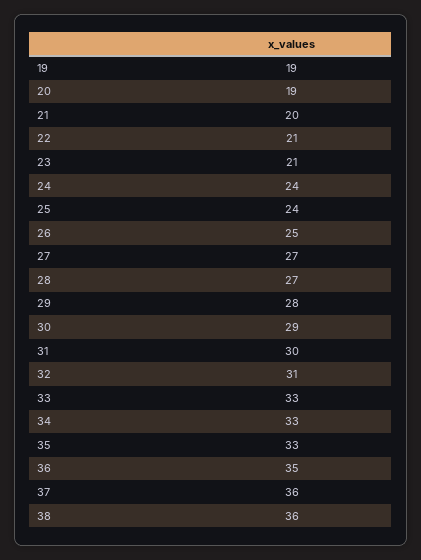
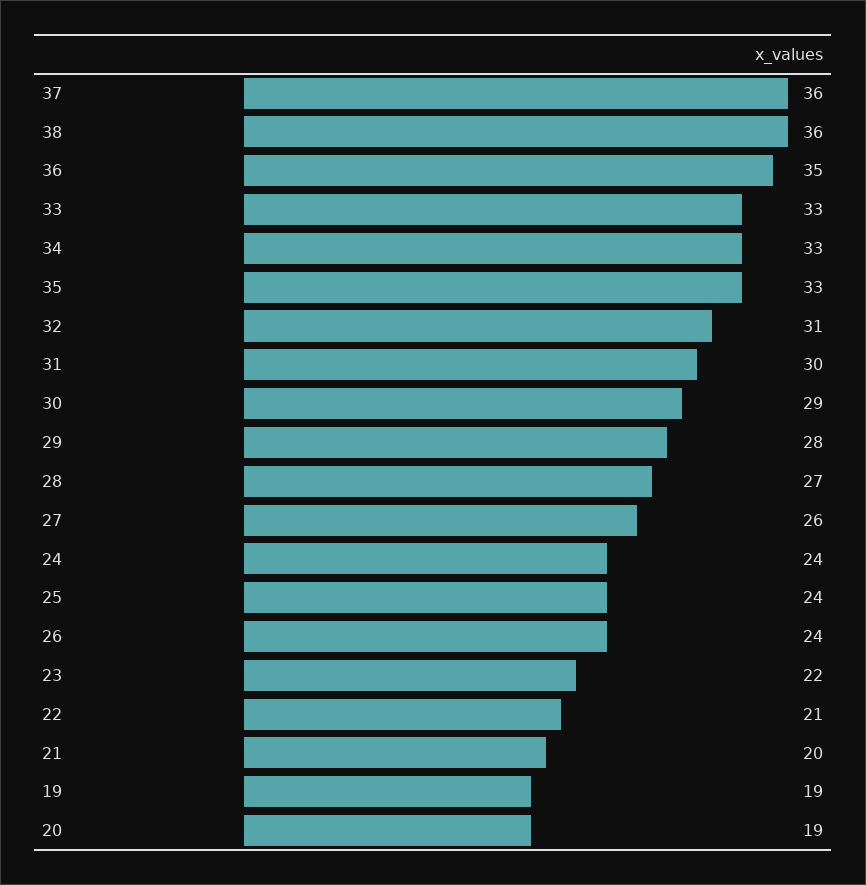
  {
    "19": 19,
    "20": 19,
    "21": 20,
    "22": 21,
-   "23": 21,
+   "23": 22,
    "24": 24,
    "25": 24,
-   "26": 25,
+   "26": 24,
-   "27": 27,
+   "27": 26,
    "28": 27,
    "29": 28,
    "30": 29,
    "31": 30,
    "32": 31,
    "33": 33,
    "34": 33,
    "35": 33,
    "36": 35,
    "37": 36,
    "38": 36
  }

